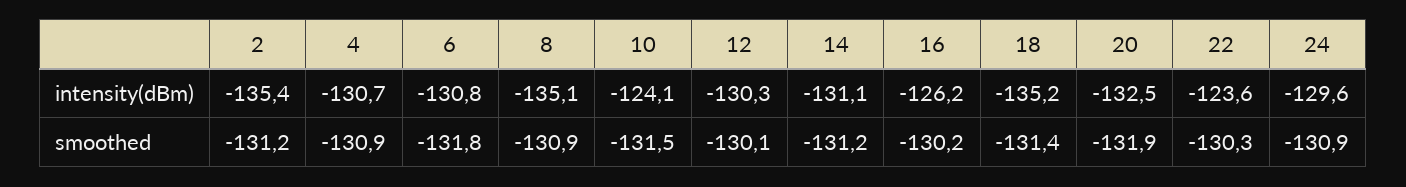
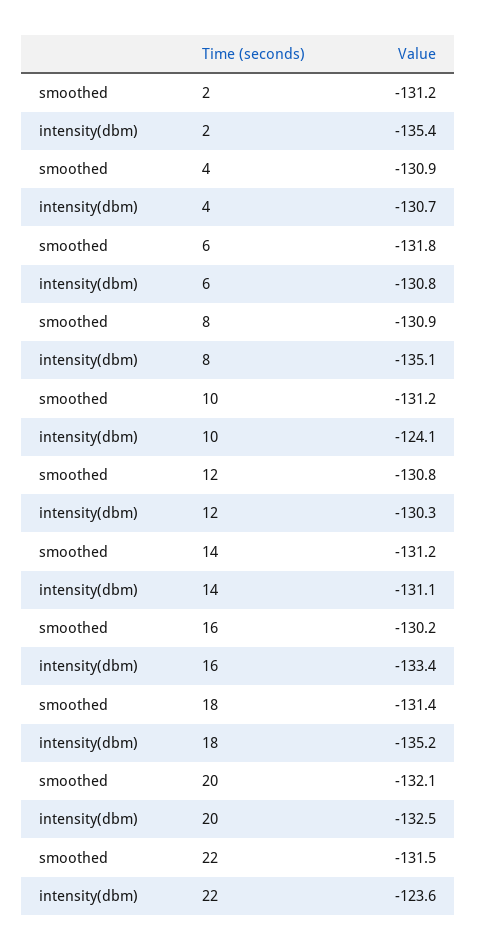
  {
    "2": {
      "intensity(dBm)": -135.4,
      "smoothed": -131.2
    },
    "4": {
      "intensity(dBm)": -130.7,
      "smoothed": -130.9
    },
    "6": {
      "intensity(dBm)": -130.8,
      "smoothed": -131.8
    },
    "8": {
      "intensity(dBm)": -135.1,
      "smoothed": -130.9
    },
    "10": {
      "intensity(dBm)": -124.1,
-     "smoothed": -131.5
+     "smoothed": -131.2
    },
    "12": {
      "intensity(dBm)": -130.3,
-     "smoothed": -130.1
+     "smoothed": -130.8
    },
    "14": {
      "intensity(dBm)": -131.1,
      "smoothed": -131.2
    },
    "16": {
-     "intensity(dBm)": -126.2,
+     "intensity(dBm)": -133.4,
      "smoothed": -130.2
    },
    "18": {
      "intensity(dBm)": -135.2,
      "smoothed": -131.4
    },
    "20": {
      "intensity(dBm)": -132.5,
-     "smoothed": -131.9
+     "smoothed": -132.1
    },
    "22": {
      "intensity(dBm)": -123.6,
-     "smoothed": -130.3
+     "smoothed": -131.5
-   },
+   }
-   "24": {
-     "intensity(dBm)": -129.6,
-     "smoothed": -130.9
-   }
  }

